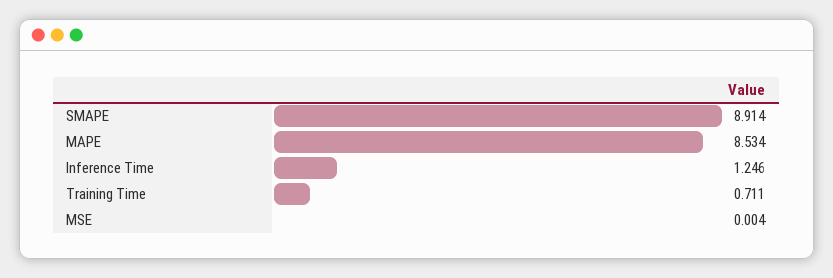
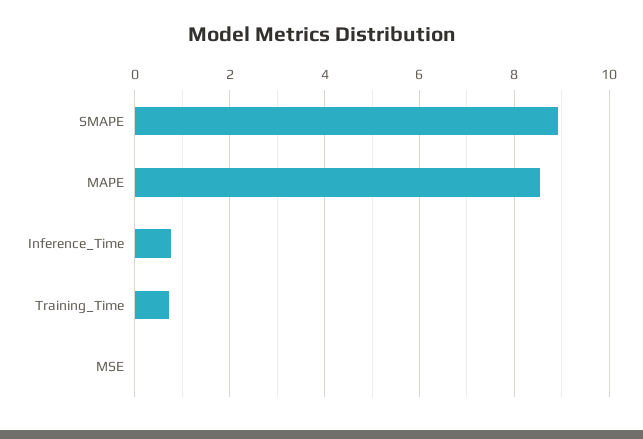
  {
    "SMAPE": 8.914,
    "MAPE": 8.534,
-   "Inference Time": 1.246,
+   "Inference Time": 0.8,
    "Training Time": 0.711,
    "MSE": 0.004
  }

